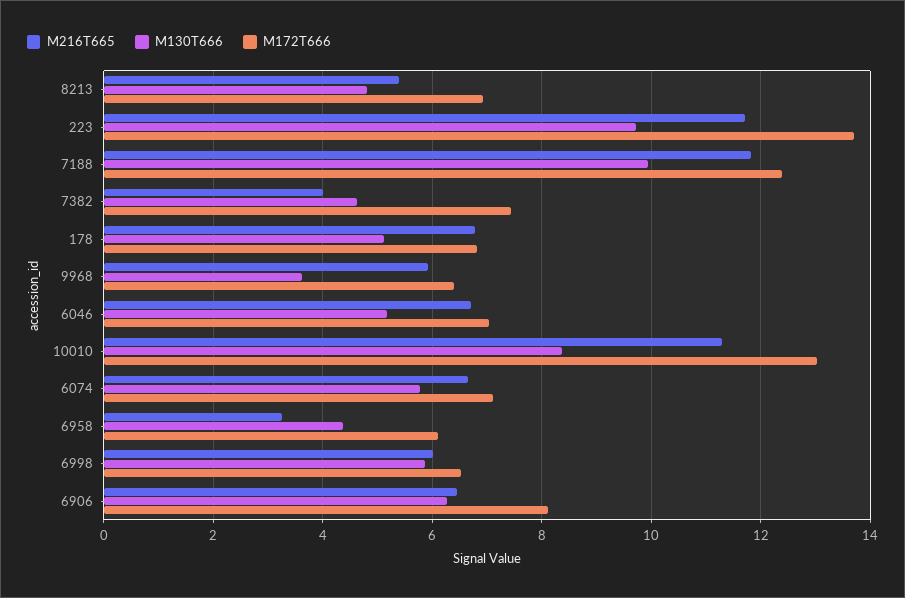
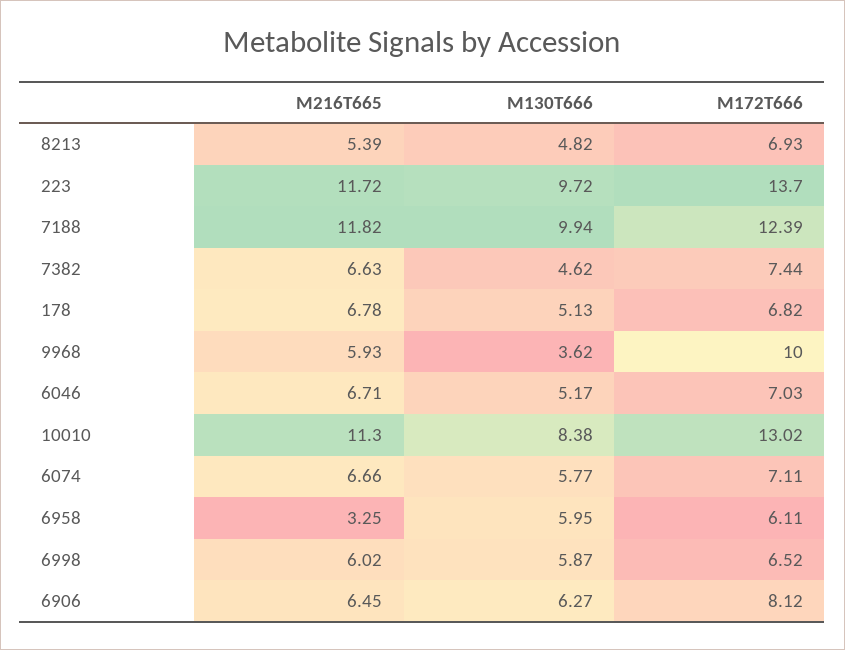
  {
    "M216T665": {
      "8213": 5.39,
      "223": 11.72,
      "7188": 11.82,
-     "7382": 4,
+     "7382": 6.63,
      "178": 6.78,
      "9968": 5.93,
      "6046": 6.71,
      "10010": 11.3,
      "6074": 6.66,
      "6958": 3.25,
      "6998": 6.02,
      "6906": 6.45
    },
    "M130T666": {
      "8213": 4.82,
      "223": 9.72,
      "7188": 9.94,
      "7382": 4.62,
      "178": 5.13,
      "9968": 3.62,
      "6046": 5.17,
      "10010": 8.38,
      "6074": 5.77,
-     "6958": 4.4,
+     "6958": 5.95,
      "6998": 5.87,
      "6906": 6.27
    },
    "M172T666": {
      "8213": 6.93,
      "223": 13.7,
      "7188": 12.39,
      "7382": 7.44,
      "178": 6.82,
-     "9968": 6.4,
+     "9968": 10,
      "6046": 7.03,
      "10010": 13.02,
      "6074": 7.11,
      "6958": 6.11,
      "6998": 6.52,
      "6906": 8.12
    }
  }

